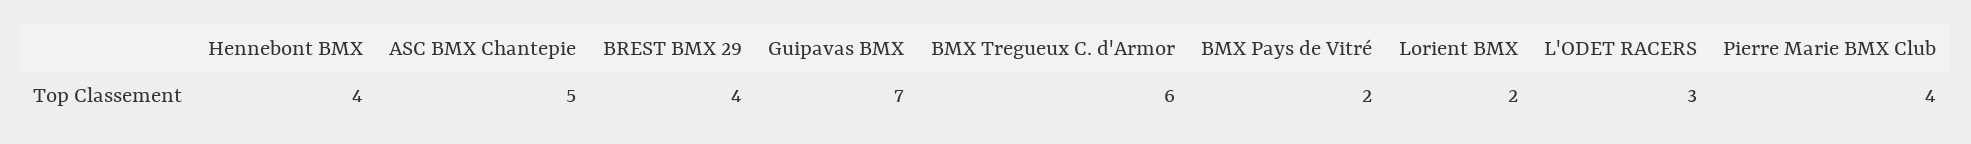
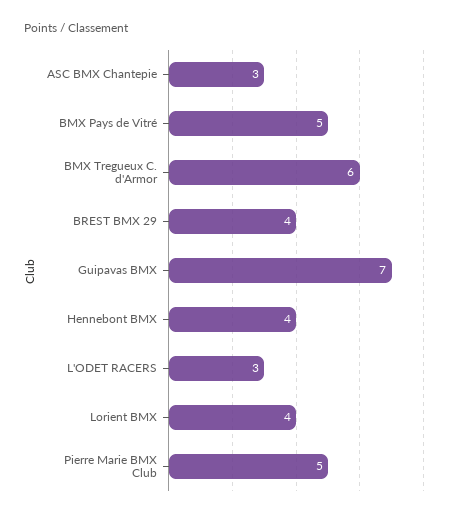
  {
    "Hennebont BMX": 4,
-   "ASC BMX Chantepie": 5,
+   "ASC BMX Chantepie": 3,
    "BREST BMX 29": 4,
    "Guipavas BMX": 7,
    "BMX Tregueux C. d'Armor": 6,
-   "BMX Pays de Vitré": 2,
+   "BMX Pays de Vitré": 5,
-   "Lorient BMX": 2,
+   "Lorient BMX": 4,
    "L'ODET RACERS": 3,
-   "Pierre Marie BMX Club": 4
+   "Pierre Marie BMX Club": 5
  }

